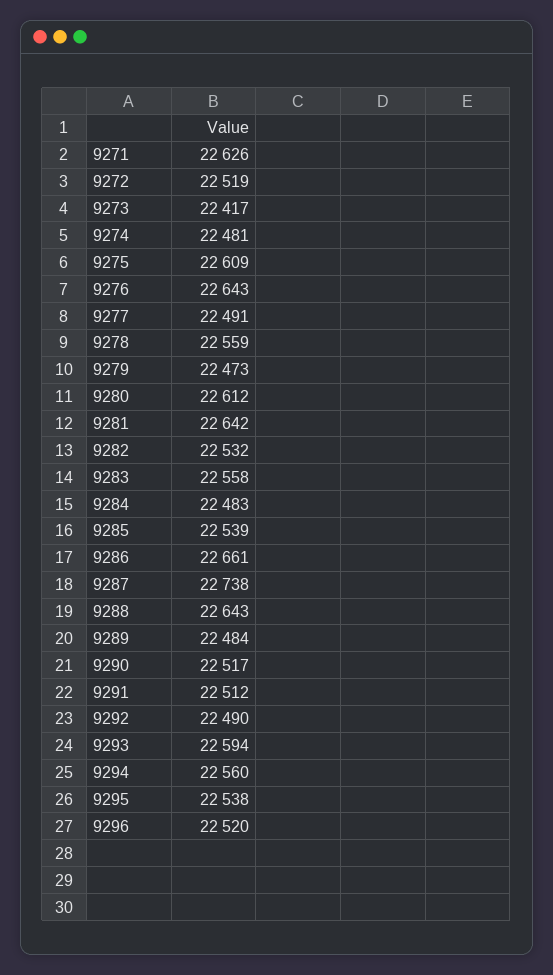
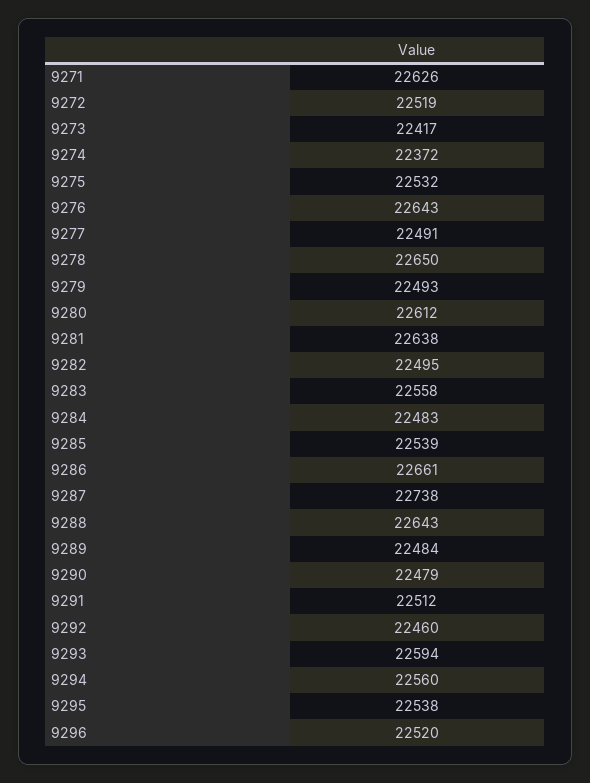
  {
    "9271": 22626,
    "9272": 22519,
    "9273": 22417,
-   "9274": 22481,
+   "9274": 22372,
-   "9275": 22609,
+   "9275": 22532,
    "9276": 22643,
    "9277": 22491,
-   "9278": 22559,
+   "9278": 22650,
-   "9279": 22473,
+   "9279": 22493,
    "9280": 22612,
-   "9281": 22642,
+   "9281": 22638,
-   "9282": 22532,
+   "9282": 22495,
    "9283": 22558,
    "9284": 22483,
    "9285": 22539,
    "9286": 22661,
    "9287": 22738,
    "9288": 22643,
    "9289": 22484,
-   "9290": 22517,
+   "9290": 22479,
    "9291": 22512,
-   "9292": 22490,
+   "9292": 22460,
    "9293": 22594,
    "9294": 22560,
    "9295": 22538,
    "9296": 22520
  }

